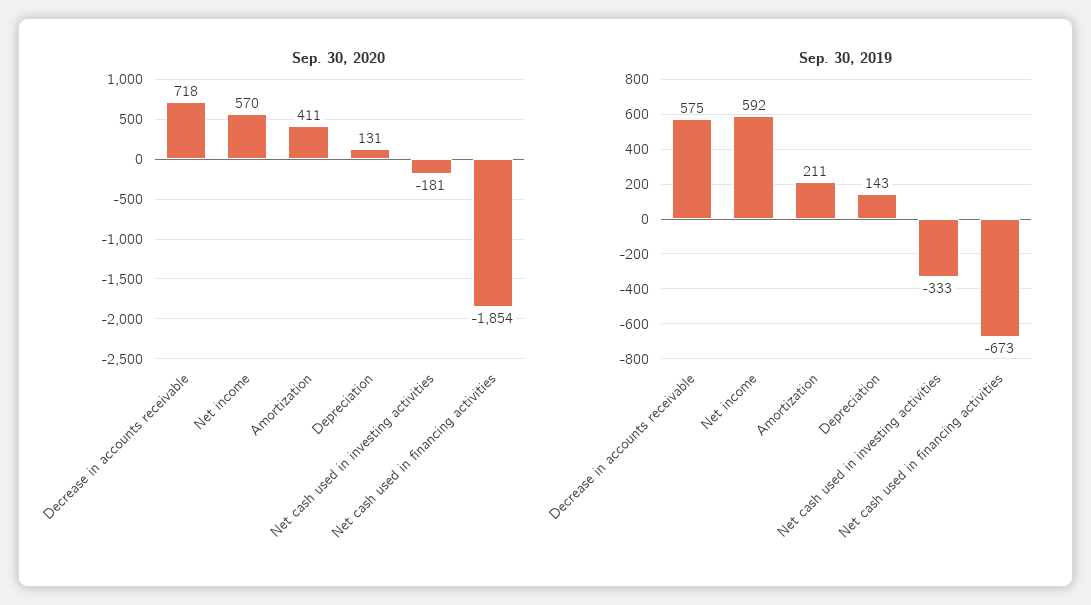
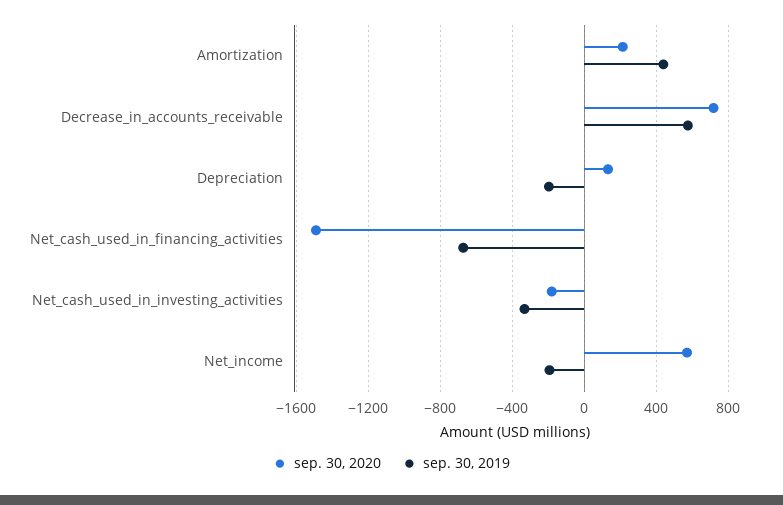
  {
    "Sep. 30, 2020": {
      "Decrease in accounts receivable": 718,
      "Net income": 570,
-     "Amortization": 411,
+     "Amortization": 200,
      "Depreciation": 131,
      "Net cash used in investing activities": -181,
-     "Net cash used in financing activities": -1854
+     "Net cash used in financing activities": -1500
    },
    "Sep. 30, 2019": {
      "Decrease in accounts receivable": 575,
-     "Net income": 592,
+     "Net income": -200,
-     "Amortization": 211,
+     "Amortization": 450,
-     "Depreciation": 143,
+     "Depreciation": -200,
      "Net cash used in investing activities": -333,
      "Net cash used in financing activities": -673
    }
  }

